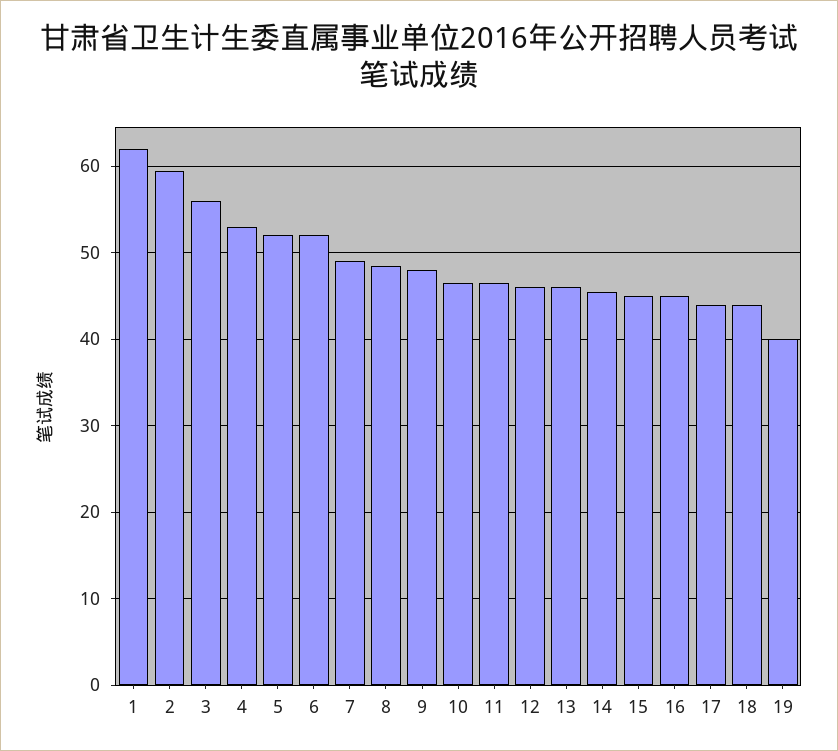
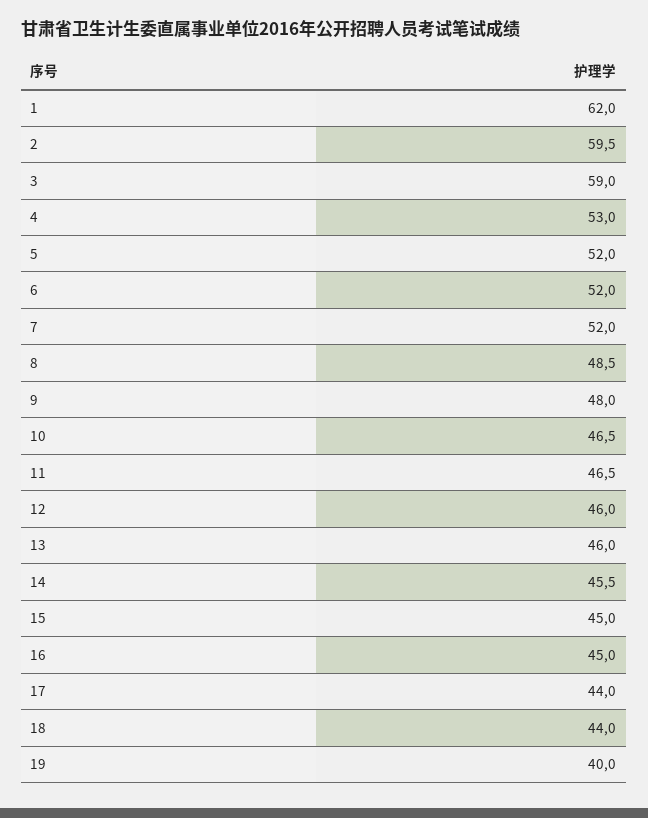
  {
    "1": 62,
    "2": 59.5,
-   "3": 56,
+   "3": 59,
    "4": 53,
    "5": 52,
    "6": 52,
-   "7": 49,
+   "7": 52,
    "8": 48.5,
    "9": 48,
    "10": 46.5,
    "11": 46.5,
    "12": 46,
    "13": 46,
    "14": 45.5,
    "15": 45,
    "16": 45,
    "17": 44,
    "18": 44,
    "19": 40
  }

